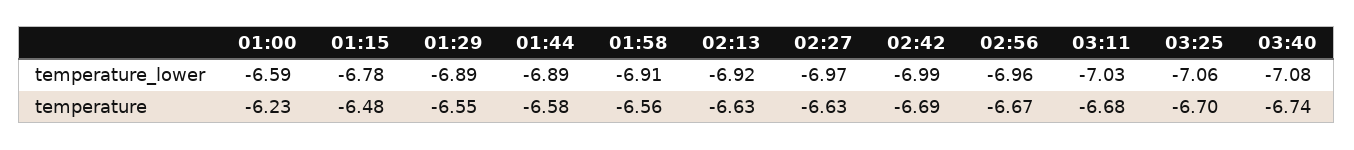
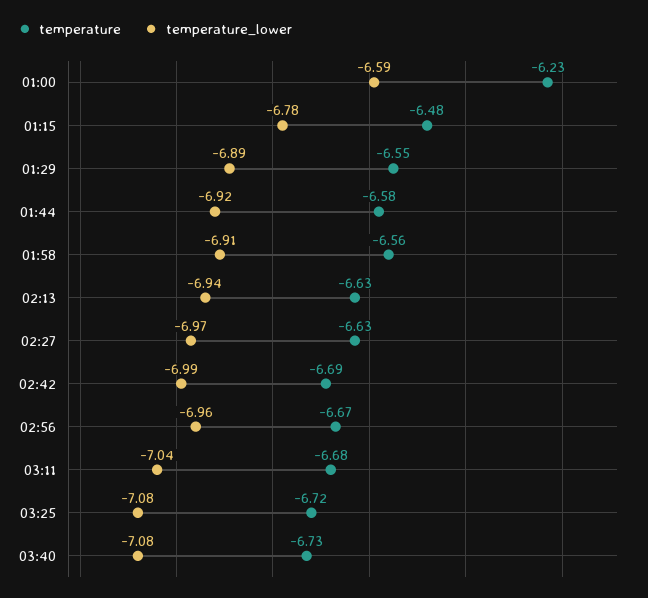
  {
    "temperature_lower": {
      "01:00": -6.59,
      "01:15": -6.78,
      "01:29": -6.89,
-     "01:44": -6.89,
+     "01:44": -6.92,
      "01:58": -6.91,
-     "02:13": -6.92,
+     "02:13": -6.94,
      "02:27": -6.97,
      "02:42": -6.99,
      "02:56": -6.96,
-     "03:11": -7.03,
+     "03:11": -7.04,
-     "03:25": -7.06,
+     "03:25": -7.08,
      "03:40": -7.08
    },
    "temperature": {
      "01:00": -6.23,
      "01:15": -6.48,
      "01:29": -6.55,
      "01:44": -6.58,
      "01:58": -6.56,
      "02:13": -6.63,
      "02:27": -6.63,
      "02:42": -6.69,
      "02:56": -6.67,
      "03:11": -6.68,
-     "03:25": -6.7,
+     "03:25": -6.72,
-     "03:40": -6.74
+     "03:40": -6.73
    }
  }

